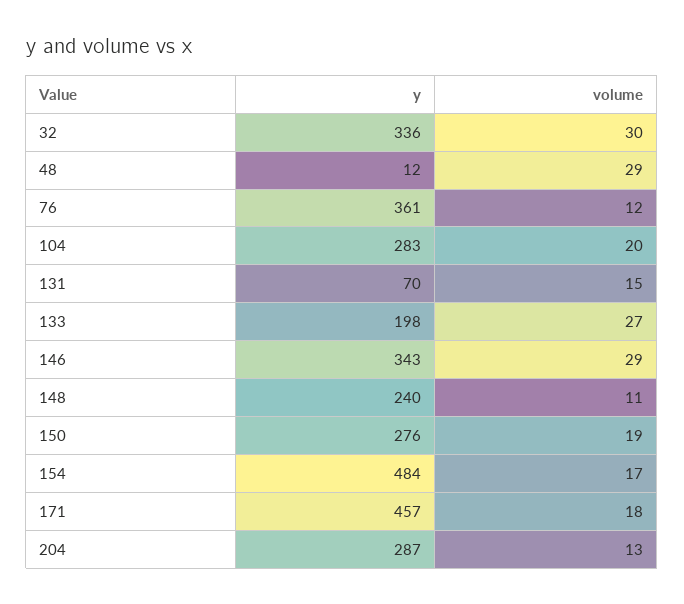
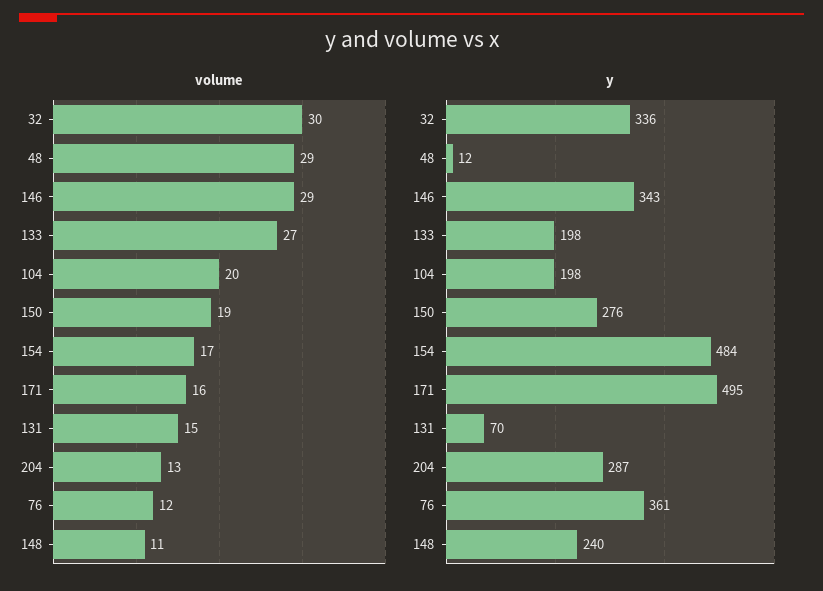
  {
    "y": {
      "32": 336,
      "48": 12,
      "76": 361,
-     "104": 283,
+     "104": 198,
      "131": 70,
      "133": 198,
      "146": 343,
      "148": 240,
      "150": 276,
      "154": 484,
-     "171": 457,
+     "171": 495,
      "204": 287
    },
    "volume": {
      "32": 30,
      "48": 29,
      "76": 12,
      "104": 20,
      "131": 15,
      "133": 27,
      "146": 29,
      "148": 11,
      "150": 19,
      "154": 17,
-     "171": 18,
+     "171": 16,
      "204": 13
    }
  }

